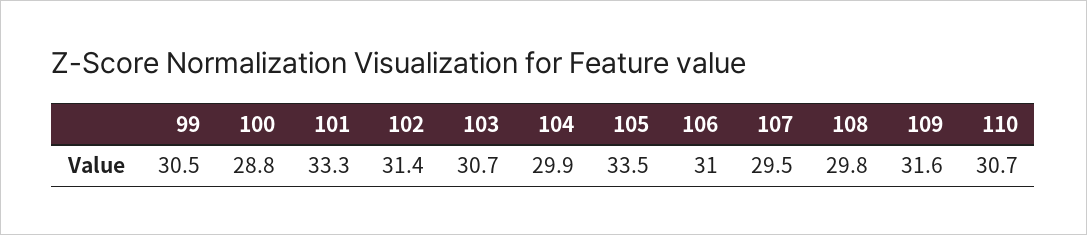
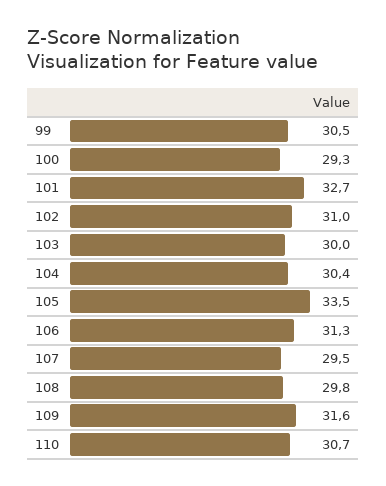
  {
    "99": 30.5,
-   "100": 28.8,
+   "100": 29.3,
-   "101": 33.3,
+   "101": 32.7,
-   "102": 31.4,
+   "102": 31,
-   "103": 30.7,
+   "103": 30,
-   "104": 29.9,
+   "104": 30.4,
    "105": 33.5,
-   "106": 31,
+   "106": 31.3,
    "107": 29.5,
    "108": 29.8,
    "109": 31.6,
    "110": 30.7
  }

